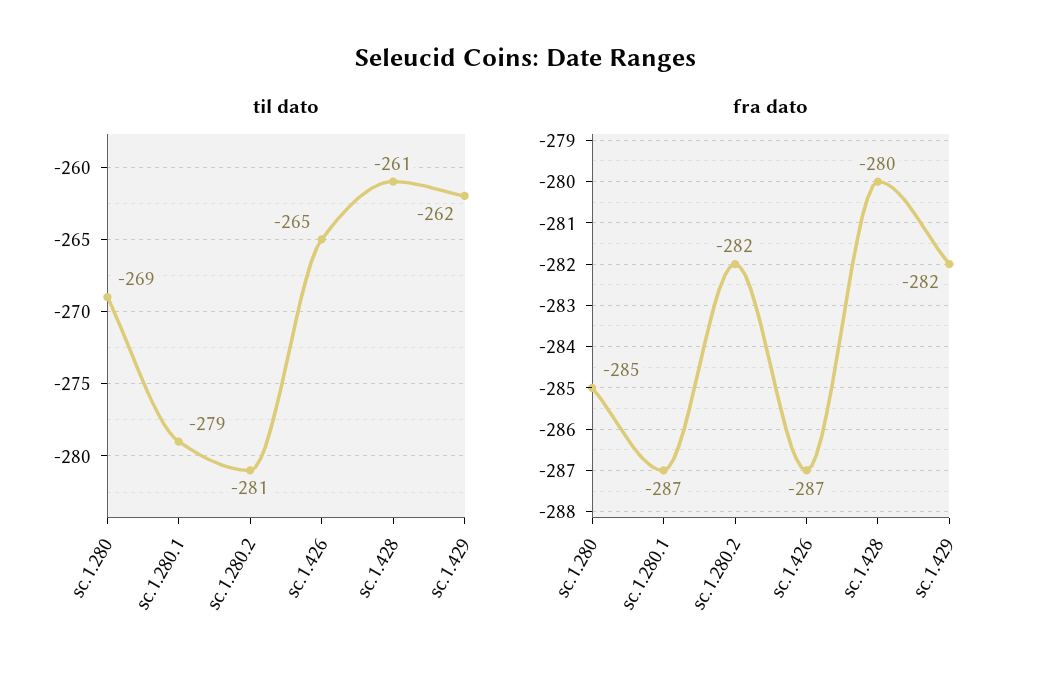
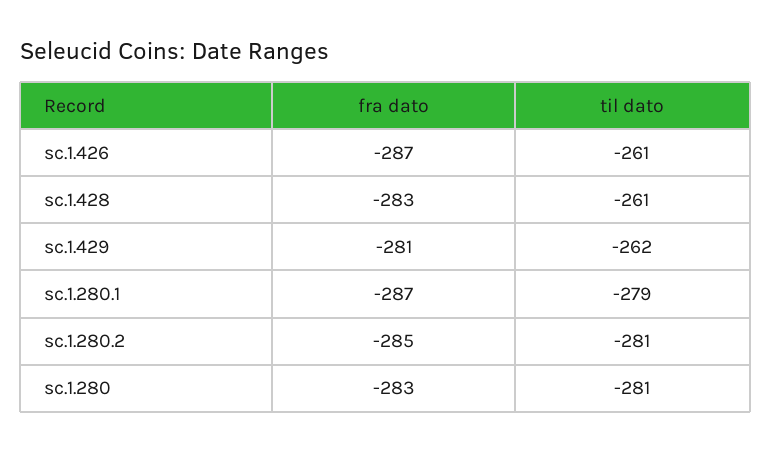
  {
    "til dato": {
-     "sc.1.280": -269,
+     "sc.1.280": -281,
      "sc.1.280.1": -279,
      "sc.1.280.2": -281,
-     "sc.1.426": -265,
+     "sc.1.426": -261,
      "sc.1.428": -261,
      "sc.1.429": -262
    },
    "fra dato": {
-     "sc.1.280": -285,
+     "sc.1.280": -283,
      "sc.1.280.1": -287,
-     "sc.1.280.2": -282,
+     "sc.1.280.2": -285,
      "sc.1.426": -287,
-     "sc.1.428": -280,
+     "sc.1.428": -283,
-     "sc.1.429": -282
+     "sc.1.429": -281
    }
  }

